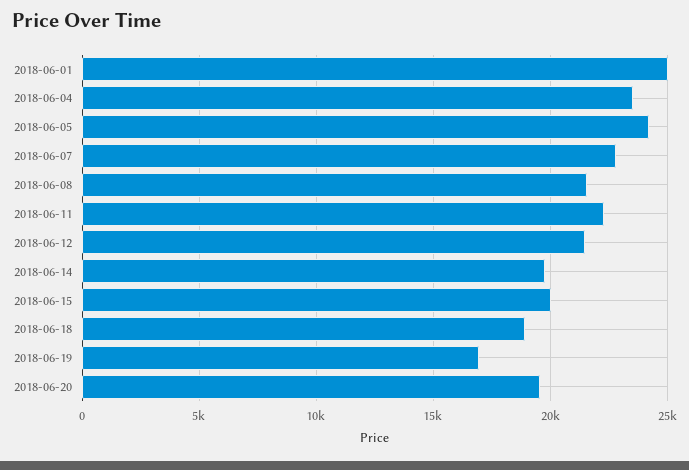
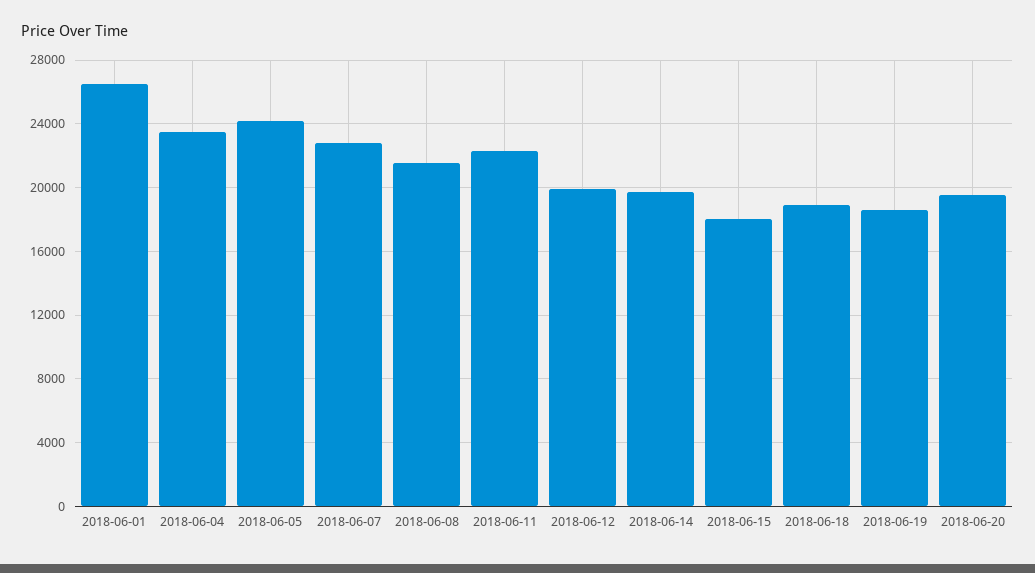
  {
-   "2018-06-01": 25000,
+   "2018-06-01": 26500,
    "2018-06-04": 23500,
    "2018-06-05": 24000,
    "2018-06-07": 23000,
    "2018-06-08": 21500,
    "2018-06-11": 22500,
-   "2018-06-12": 21500,
+   "2018-06-12": 20000,
    "2018-06-14": 20000,
-   "2018-06-15": 20000,
+   "2018-06-15": 18000,
    "2018-06-18": 19000,
-   "2018-06-19": 17000,
+   "2018-06-19": 18500,
    "2018-06-20": 19500
  }

